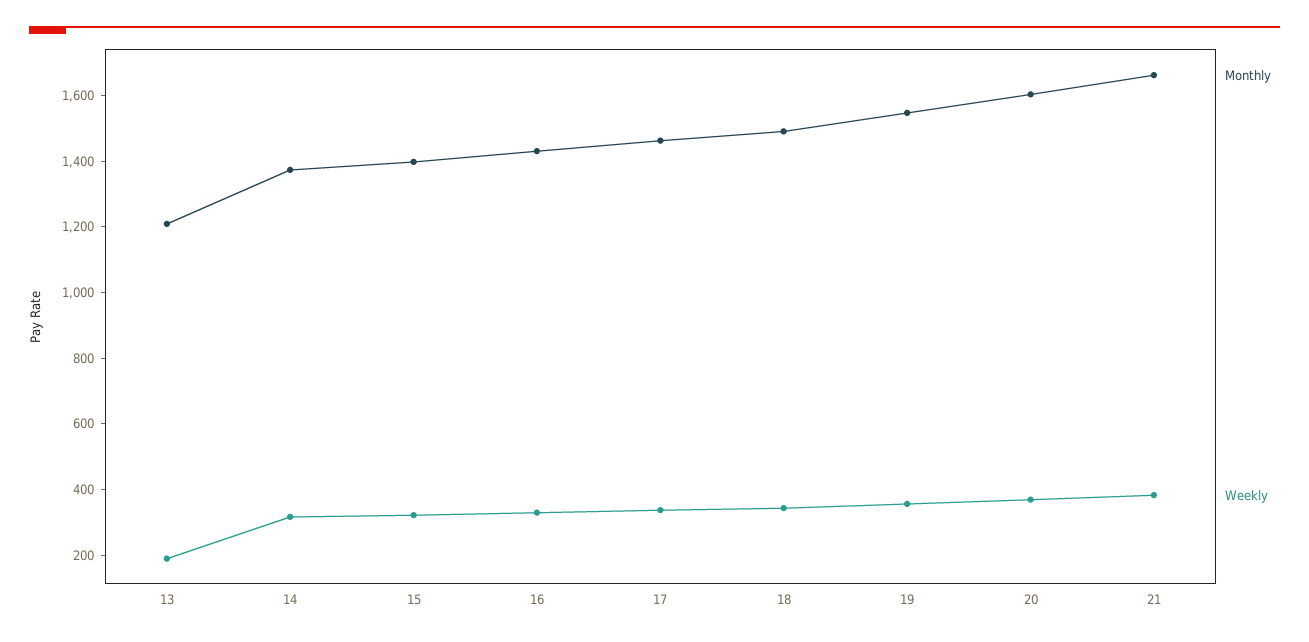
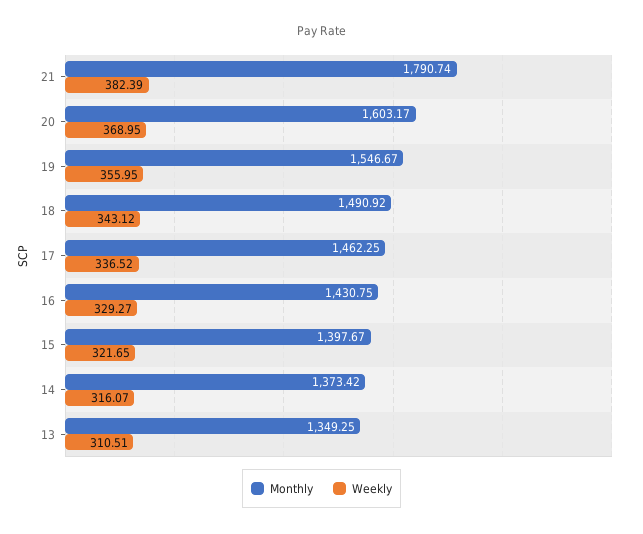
  {
    "Monthly": {
-     "13": 1200,
+     "13": 1349.25,
      "14": 1373.42,
      "15": 1397.67,
      "16": 1430.75,
      "17": 1462.25,
      "18": 1490.92,
      "19": 1546.67,
      "20": 1603.17,
-     "21": 1650
+     "21": 1790.74
    },
    "Weekly": {
-     "13": 200,
+     "13": 310.51,
      "14": 316.07,
      "15": 321.65,
      "16": 329.27,
      "17": 336.52,
      "18": 343.12,
      "19": 355.95,
      "20": 368.95,
      "21": 382.39
    }
  }

